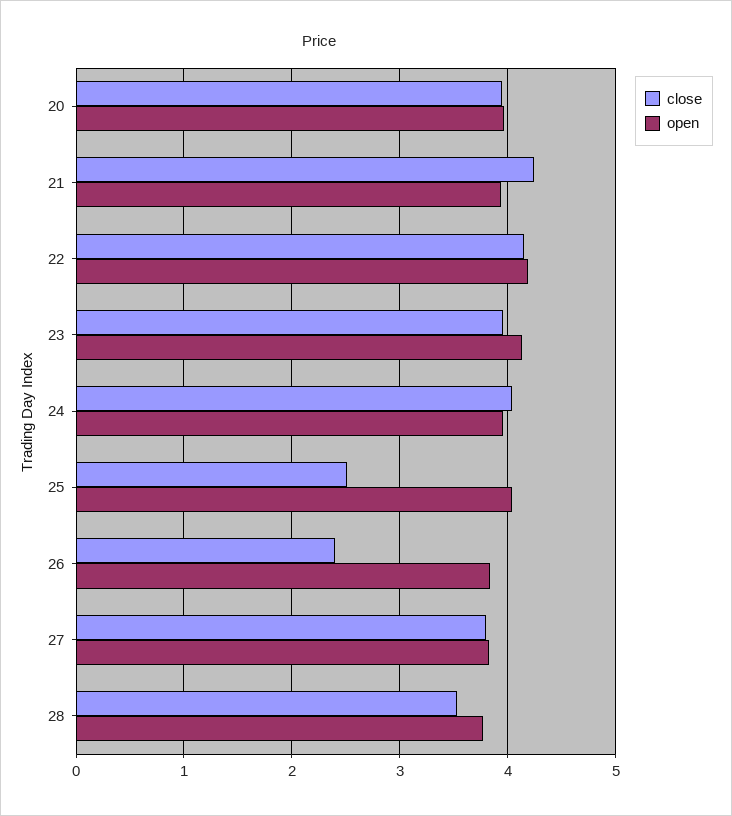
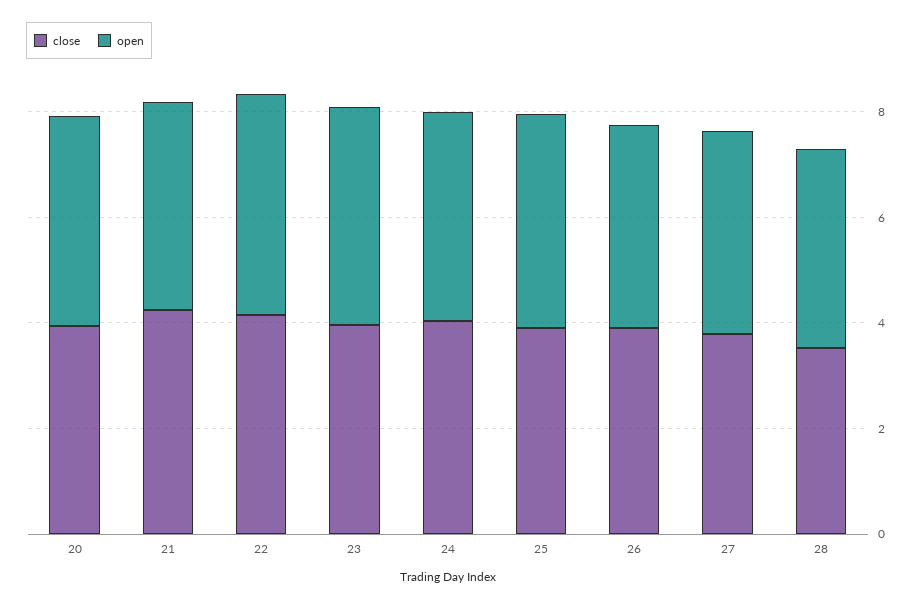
  {
    "close": {
      "20": 4,
      "21": 4.2,
      "22": 4.2,
      "23": 4,
      "24": 4,
-     "25": 2.5,
+     "25": 4,
-     "26": 2.4,
+     "26": 4,
      "27": 3.8,
      "28": 3.5
    },
    "open": {
      "20": 4,
      "21": 3.9,
      "22": 4.2,
      "23": 4.1,
      "24": 4,
      "25": 4,
      "26": 3.8,
      "27": 3.8,
      "28": 3.8
    }
  }

